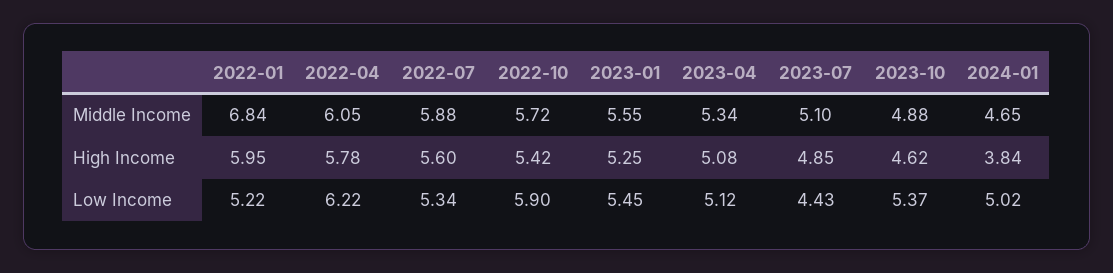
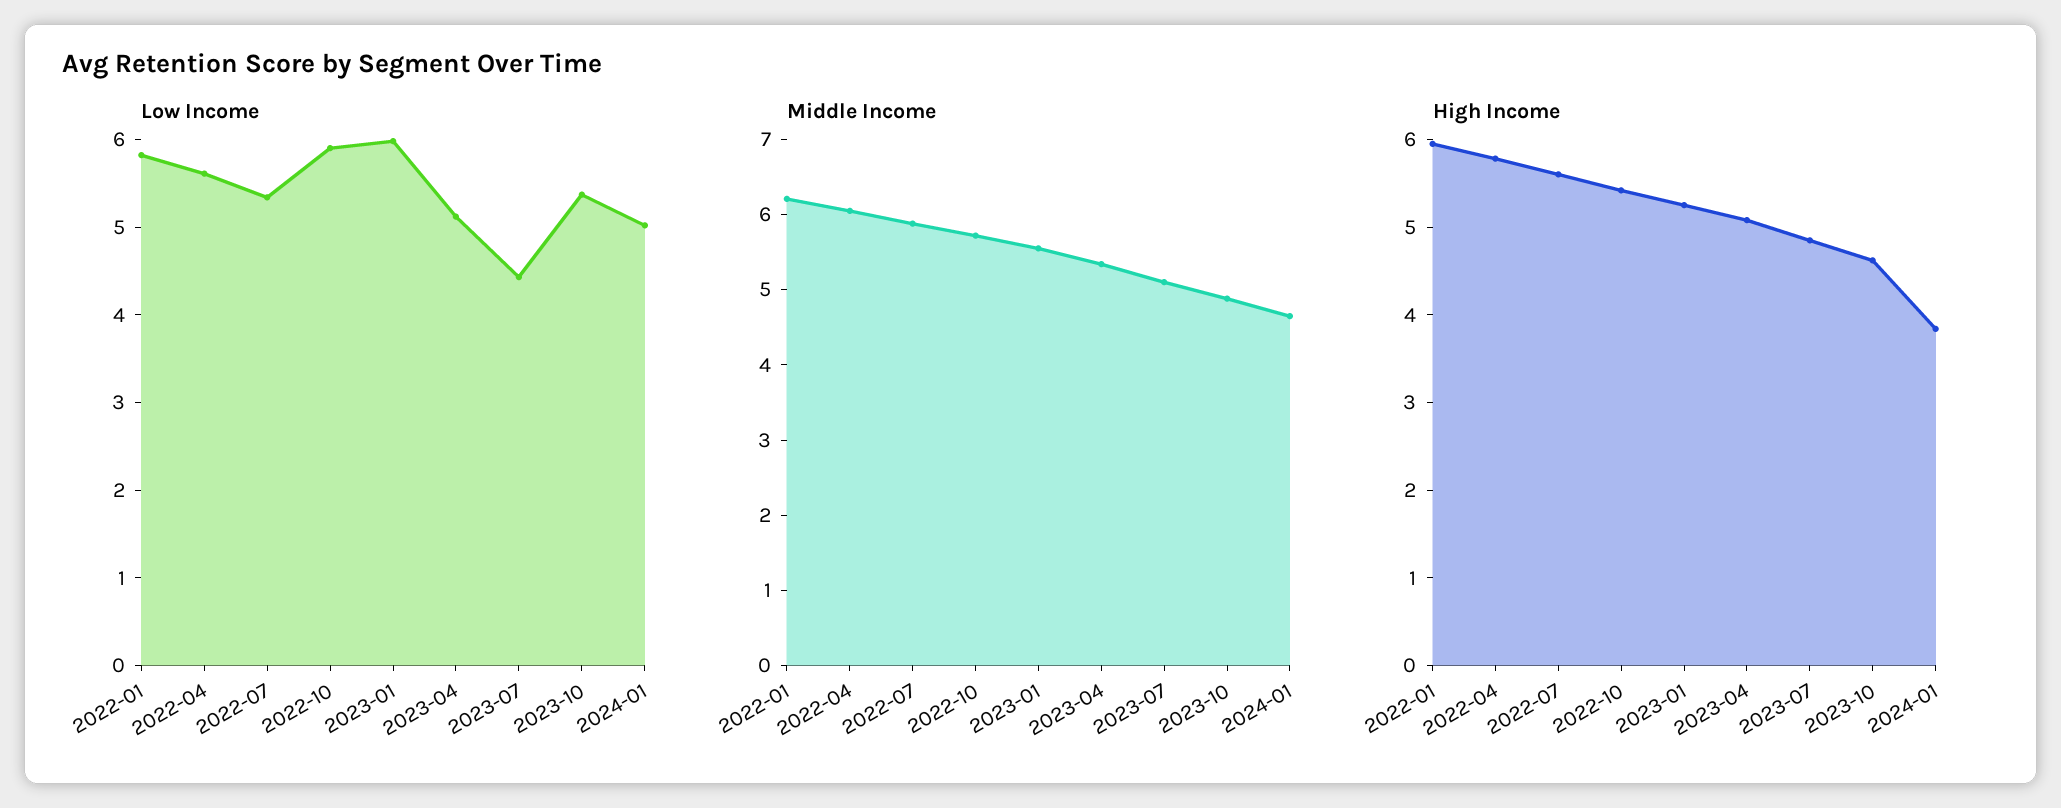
  {
    "Middle Income": {
-     "2022-01": 6.84,
+     "2022-01": 6.2,
      "2022-04": 6.05,
      "2022-07": 5.88,
      "2022-10": 5.72,
      "2023-01": 5.55,
      "2023-04": 5.34,
      "2023-07": 5.1,
      "2023-10": 4.88,
      "2024-01": 4.65
    },
    "High Income": {
      "2022-01": 5.95,
      "2022-04": 5.78,
      "2022-07": 5.6,
      "2022-10": 5.42,
      "2023-01": 5.25,
      "2023-04": 5.08,
      "2023-07": 4.85,
      "2023-10": 4.62,
      "2024-01": 3.84
    },
    "Low Income": {
-     "2022-01": 5.22,
+     "2022-01": 5.8,
-     "2022-04": 6.22,
+     "2022-04": 5.6,
      "2022-07": 5.34,
      "2022-10": 5.9,
-     "2023-01": 5.45,
+     "2023-01": 6,
      "2023-04": 5.12,
      "2023-07": 4.43,
      "2023-10": 5.37,
      "2024-01": 5.02
    }
  }

